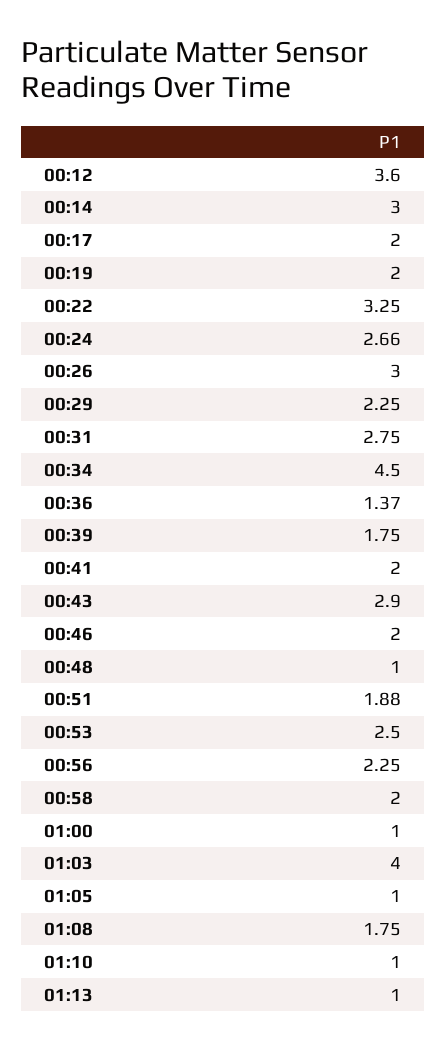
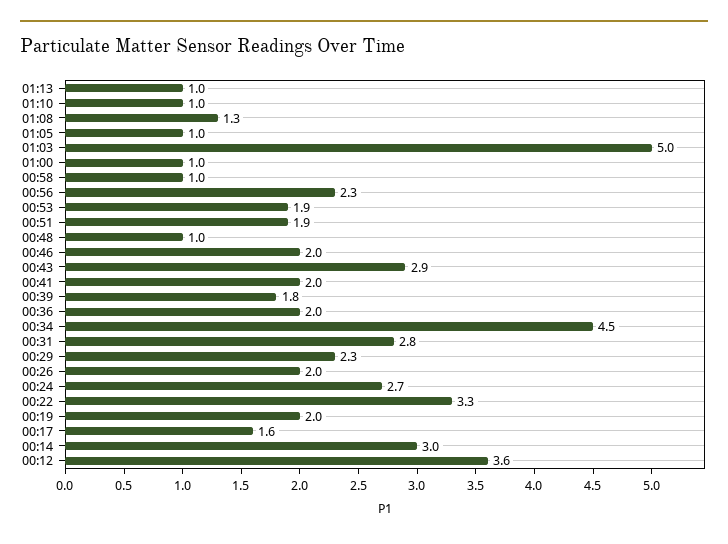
  {
    "00:12": 3.6,
    "00:14": 3,
-   "00:17": 2,
+   "00:17": 1.6,
    "00:19": 2,
    "00:22": 3.25,
    "00:24": 2.66,
-   "00:26": 3,
+   "00:26": 2,
    "00:29": 2.25,
    "00:31": 2.75,
    "00:34": 4.5,
-   "00:36": 1.37,
+   "00:36": 2,
    "00:39": 1.75,
    "00:41": 2,
    "00:43": 2.9,
    "00:46": 2,
    "00:48": 1,
    "00:51": 1.88,
-   "00:53": 2.5,
+   "00:53": 1.9,
    "00:56": 2.25,
-   "00:58": 2,
+   "00:58": 1,
    "01:00": 1,
-   "01:03": 4,
+   "01:03": 5,
    "01:05": 1,
-   "01:08": 1.75,
+   "01:08": 1.3,
    "01:10": 1,
    "01:13": 1
  }

